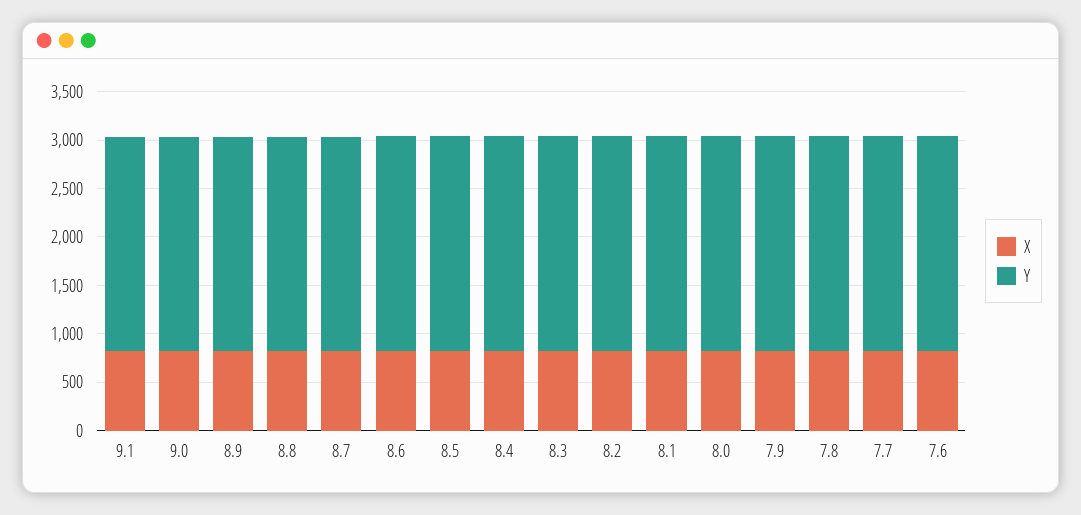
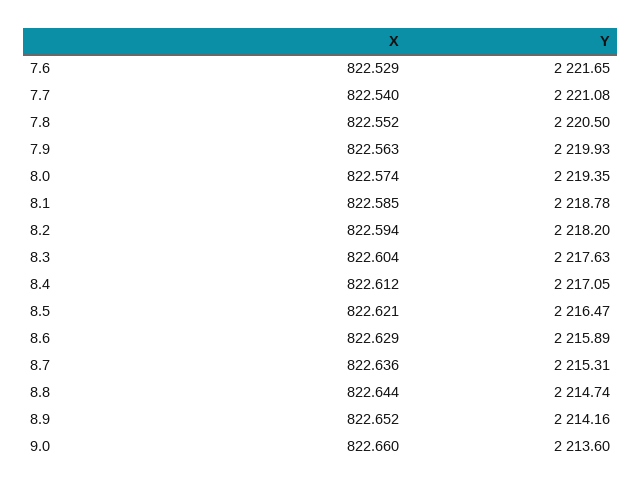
  {
    "X": {
-     "9.1": 800,
      "9.0": 822.66,
      "8.9": 822.652,
      "8.8": 822.644,
      "8.7": 822.636,
      "8.6": 822.629,
      "8.5": 822.621,
      "8.4": 822.612,
      "8.3": 822.604,
      "8.2": 822.594,
      "8.1": 822.585,
      "8.0": 822.574,
      "7.9": 822.563,
      "7.8": 822.552,
      "7.7": 822.54,
      "7.6": 822.529
    },
    "Y": {
-     "9.1": 2200,
      "9.0": 2213.6,
      "8.9": 2214.16,
      "8.8": 2214.74,
      "8.7": 2215.31,
      "8.6": 2215.89,
      "8.5": 2216.47,
      "8.4": 2217.05,
      "8.3": 2217.63,
      "8.2": 2218.2,
      "8.1": 2218.78,
      "8.0": 2219.35,
      "7.9": 2219.93,
      "7.8": 2220.5,
      "7.7": 2221.08,
      "7.6": 2221.65
    }
  }

